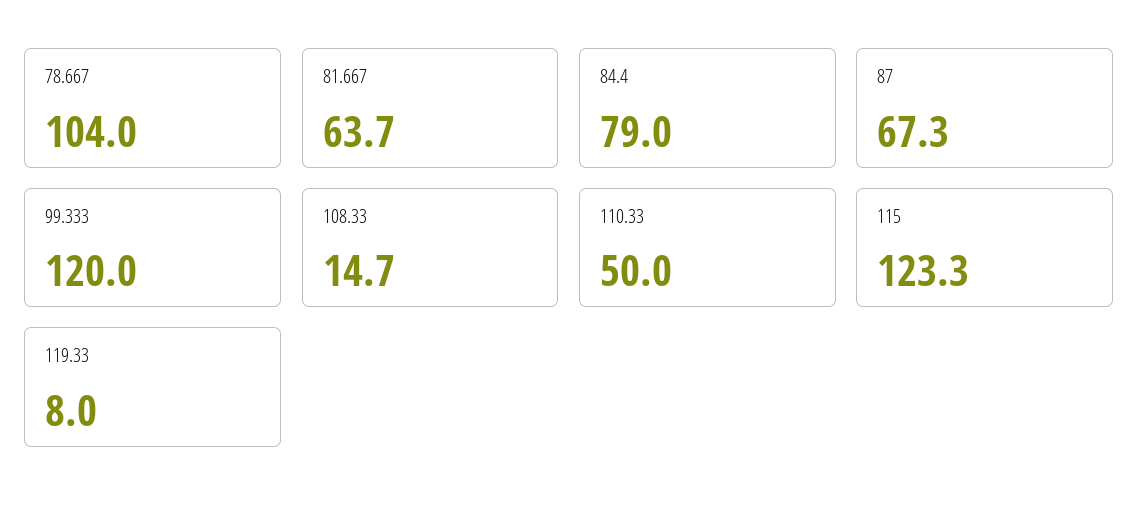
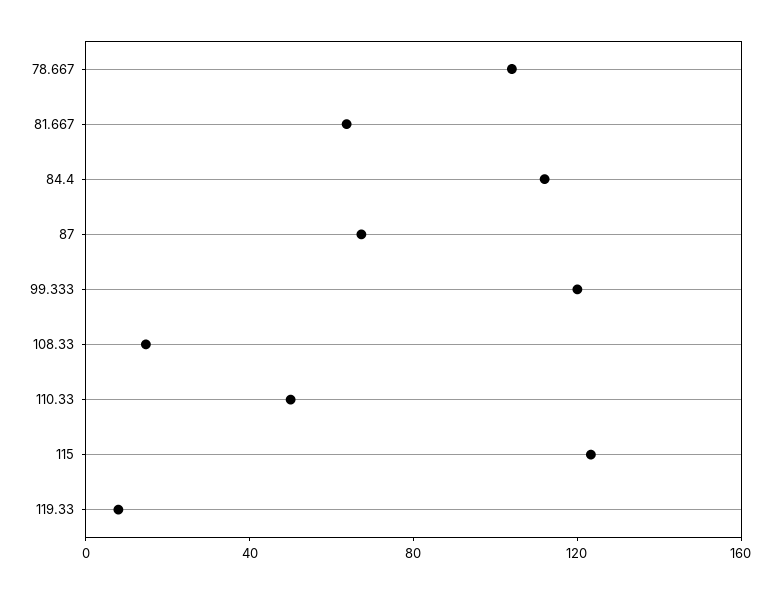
  {
    "78.667": 104,
    "81.667": 63.7,
-   "84.4": 79,
+   "84.4": 110,
    "87": 67.3,
    "99.333": 120,
    "108.33": 14.7,
    "110.33": 50,
    "115": 123.3,
    "119.33": 8
  }

